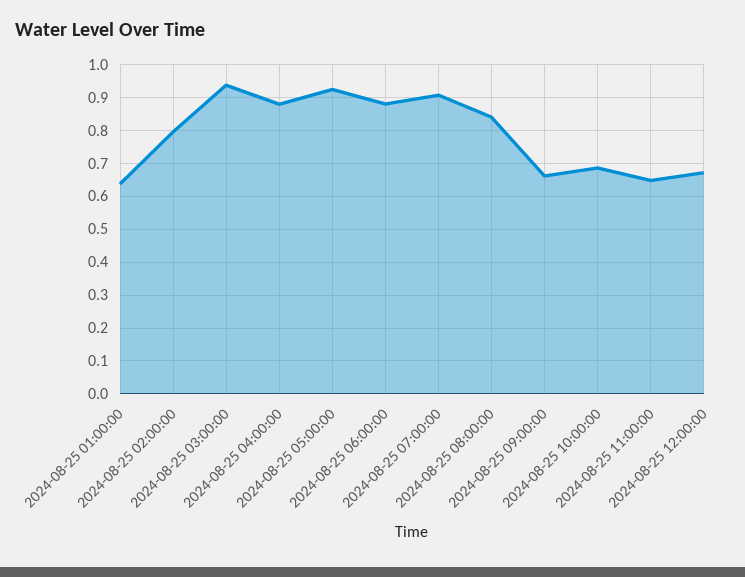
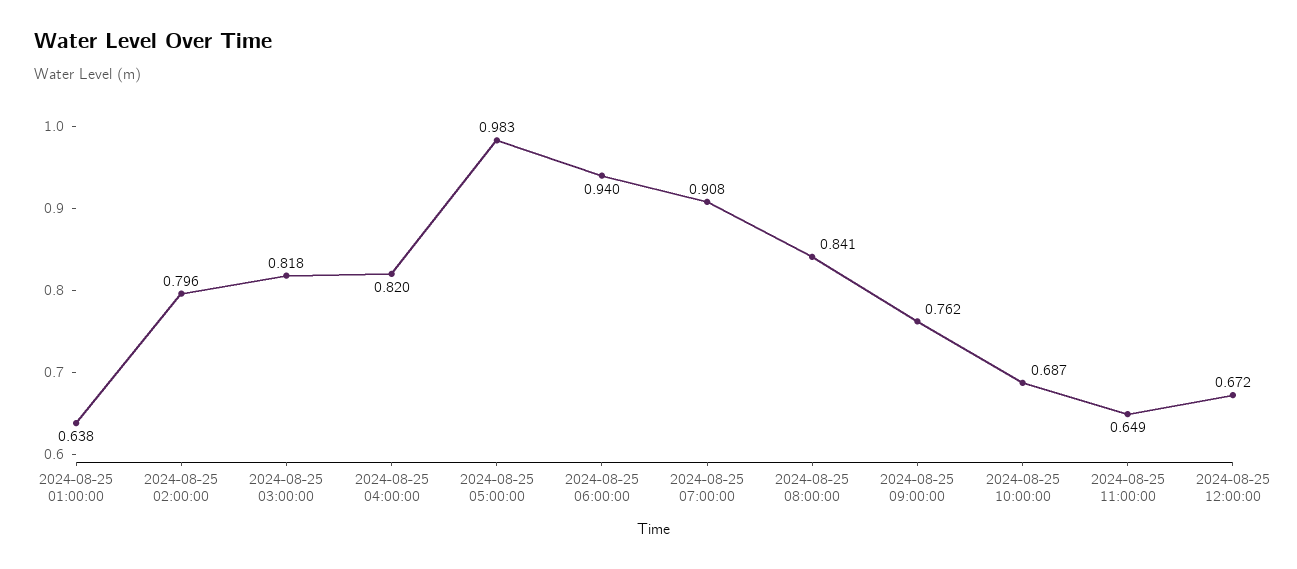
  {
    "2024-08-25 01:00:00": 0.638,
    "2024-08-25 02:00:00": 0.796,
-   "2024-08-25 03:00:00": 0.94,
+   "2024-08-25 03:00:00": 0.818,
-   "2024-08-25 04:00:00": 0.88,
+   "2024-08-25 04:00:00": 0.82,
-   "2024-08-25 05:00:00": 0.92,
+   "2024-08-25 05:00:00": 0.983,
-   "2024-08-25 06:00:00": 0.88,
+   "2024-08-25 06:00:00": 0.94,
    "2024-08-25 07:00:00": 0.908,
    "2024-08-25 08:00:00": 0.841,
-   "2024-08-25 09:00:00": 0.66,
+   "2024-08-25 09:00:00": 0.762,
    "2024-08-25 10:00:00": 0.687,
    "2024-08-25 11:00:00": 0.649,
    "2024-08-25 12:00:00": 0.672
  }

